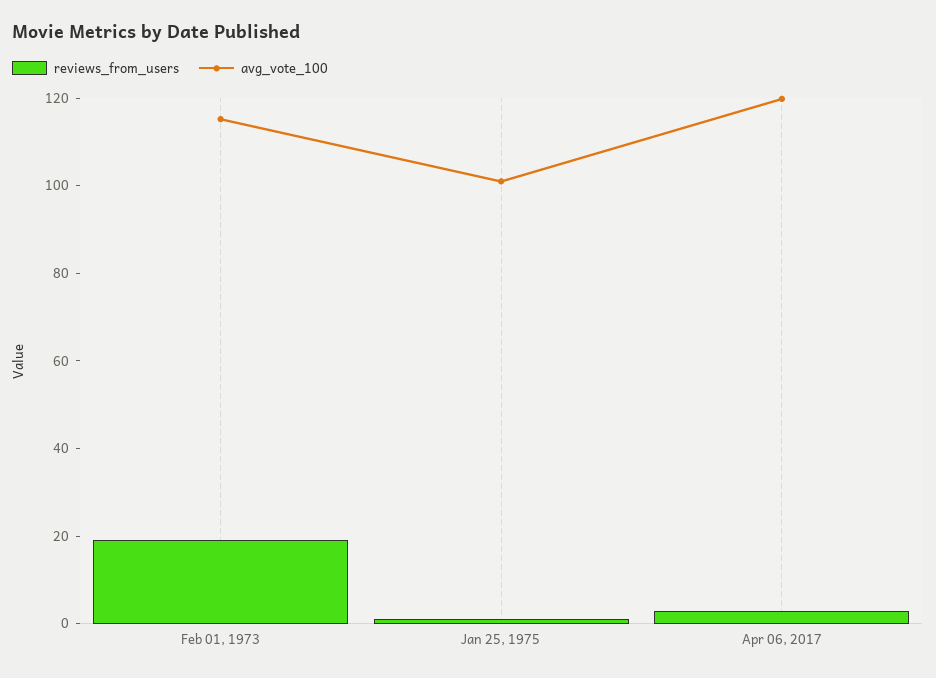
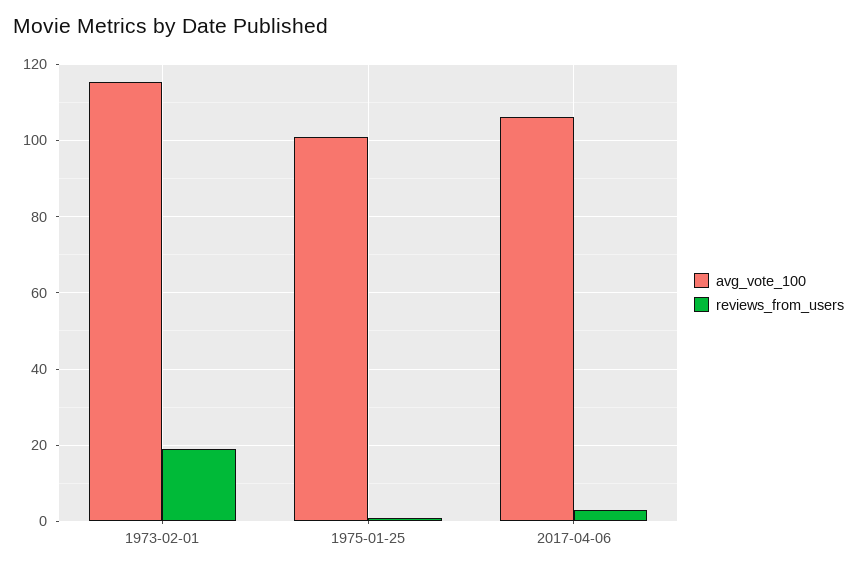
  {
    "reviews_from_users": {
      "Feb 01, 1973": 20,
      "Jan 25, 1975": 2,
      "Apr 06, 2017": 4
    },
    "avg_vote_100": {
      "Feb 01, 1973": 116,
      "Jan 25, 1975": 102,
-     "Apr 06, 2017": 120
+     "Apr 06, 2017": 106
    }
  }

